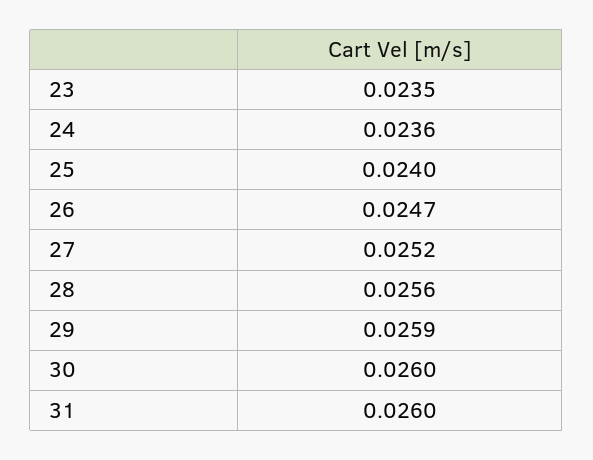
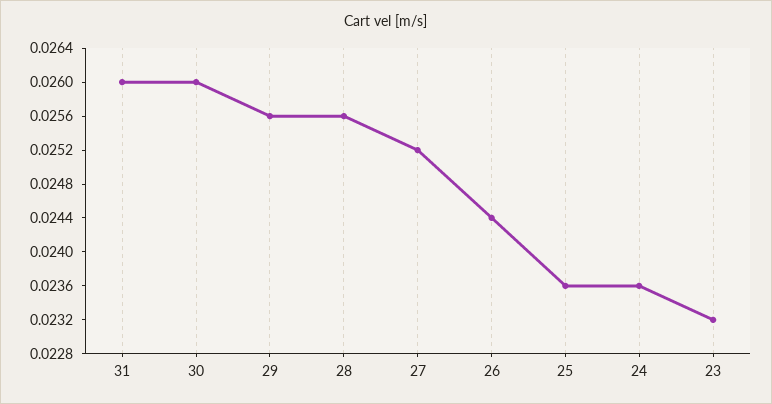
  {
-   "23": 0.0235,
+   "23": 0.0232,
    "24": 0.0236,
-   "25": 0.024,
+   "25": 0.0236,
-   "26": 0.0247,
+   "26": 0.0244,
    "27": 0.0252,
    "28": 0.0256,
-   "29": 0.0259,
+   "29": 0.0256,
    "30": 0.026,
    "31": 0.026
  }

